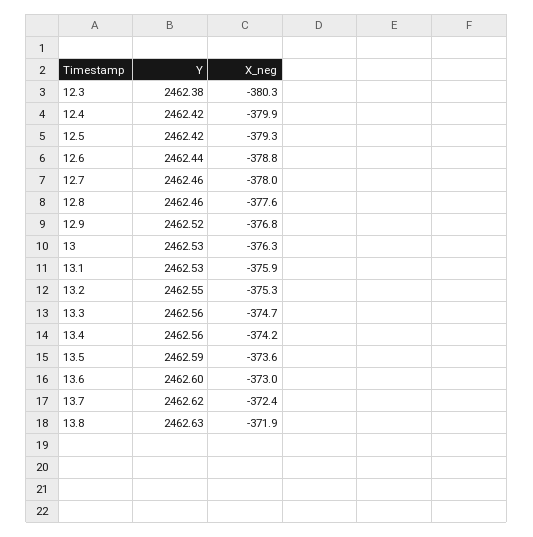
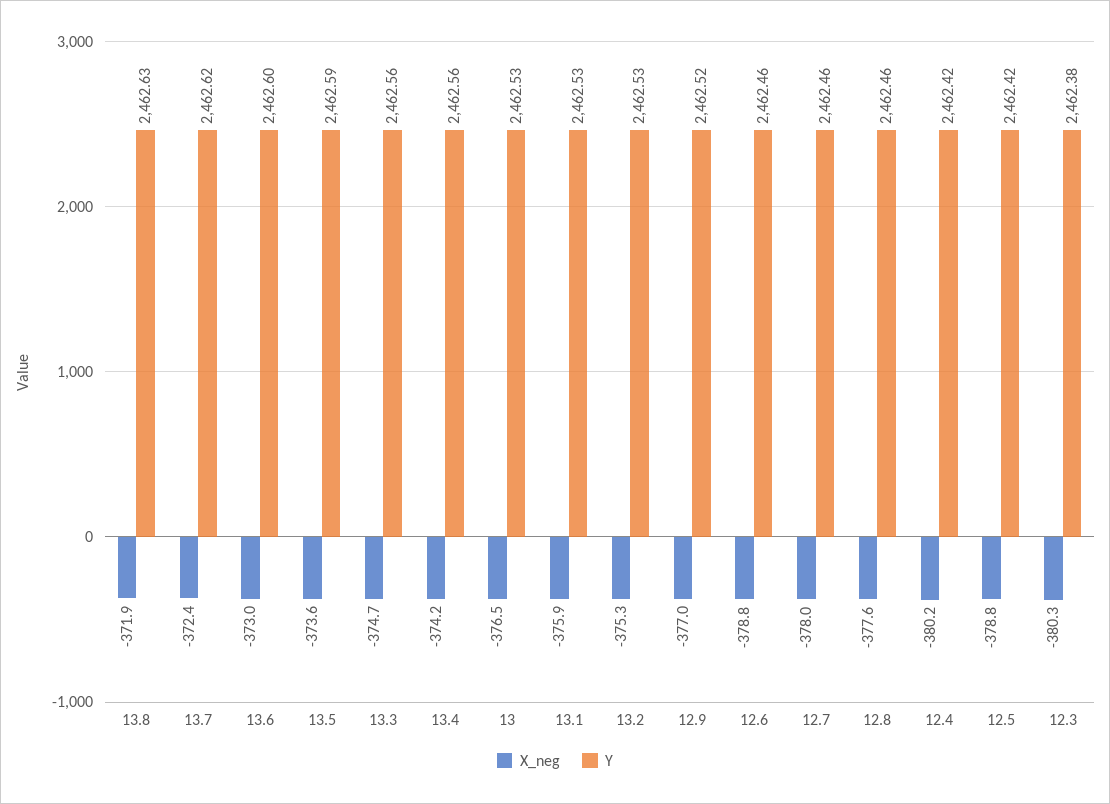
  {
    "Y": {
      "12.3": 2462.38,
      "12.4": 2462.42,
      "12.5": 2462.42,
-     "12.6": 2462.44,
+     "12.6": 2462.46,
      "12.7": 2462.46,
      "12.8": 2462.46,
      "12.9": 2462.52,
      "13": 2462.53,
      "13.1": 2462.53,
-     "13.2": 2462.55,
+     "13.2": 2462.53,
      "13.3": 2462.56,
      "13.4": 2462.56,
      "13.5": 2462.59,
      "13.6": 2462.6,
      "13.7": 2462.62,
      "13.8": 2462.63
    },
    "X_neg": {
      "12.3": -380.3,
-     "12.4": -379.9,
+     "12.4": -380.2,
-     "12.5": -379.3,
+     "12.5": -378.8,
      "12.6": -378.8,
      "12.7": -378,
      "12.8": -377.6,
-     "12.9": -376.8,
+     "12.9": -377,
-     "13": -376.3,
+     "13": -376.5,
      "13.1": -375.9,
      "13.2": -375.3,
      "13.3": -374.7,
      "13.4": -374.2,
      "13.5": -373.6,
      "13.6": -373,
      "13.7": -372.4,
      "13.8": -371.9
    }
  }

